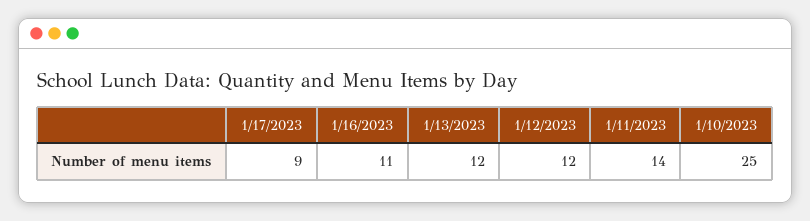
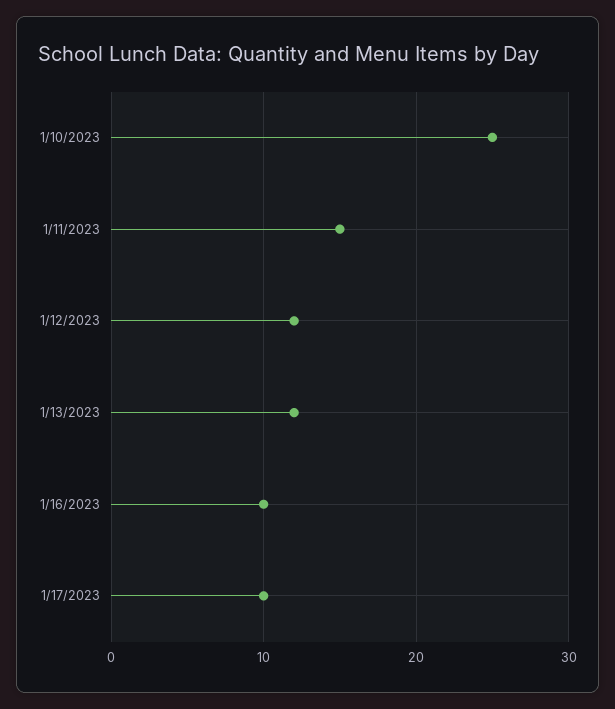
  {
-   "1/17/2023": 9,
+   "1/17/2023": 10,
-   "1/16/2023": 11,
+   "1/16/2023": 10,
    "1/13/2023": 12,
    "1/12/2023": 12,
-   "1/11/2023": 14,
+   "1/11/2023": 15,
    "1/10/2023": 25
  }

